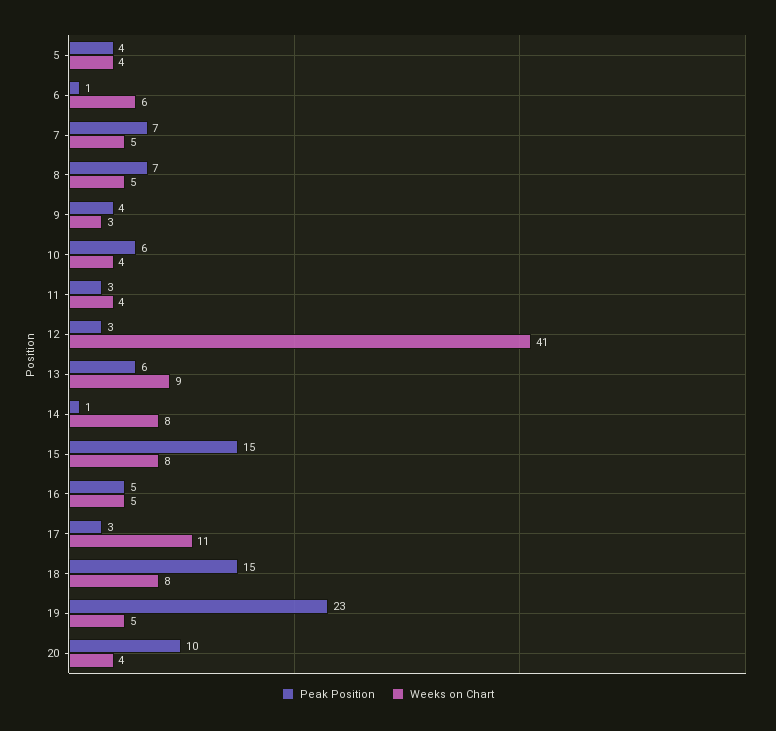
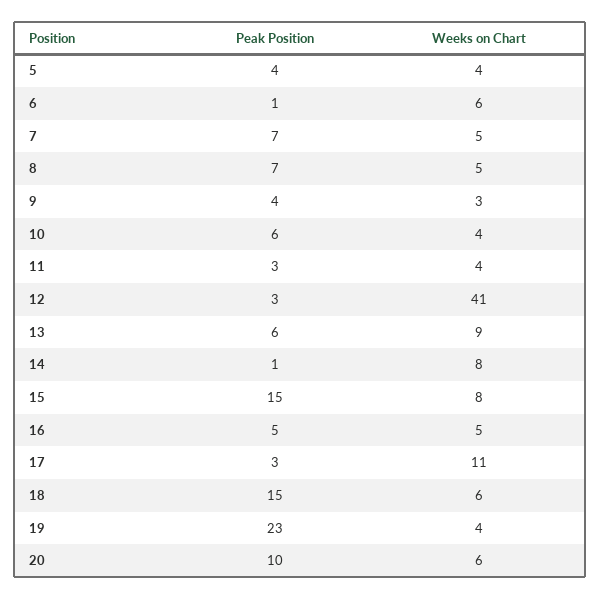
  {
    "Peak Position": {
      "5": 4,
      "6": 1,
      "7": 7,
      "8": 7,
      "9": 4,
      "10": 6,
      "11": 3,
      "12": 3,
      "13": 6,
      "14": 1,
      "15": 15,
      "16": 5,
      "17": 3,
      "18": 15,
      "19": 23,
      "20": 10
    },
    "Weeks on Chart": {
      "5": 4,
      "6": 6,
      "7": 5,
      "8": 5,
      "9": 3,
      "10": 4,
      "11": 4,
      "12": 41,
      "13": 9,
      "14": 8,
      "15": 8,
      "16": 5,
      "17": 11,
-     "18": 8,
+     "18": 6,
-     "19": 5,
+     "19": 4,
-     "20": 4
+     "20": 6
    }
  }

